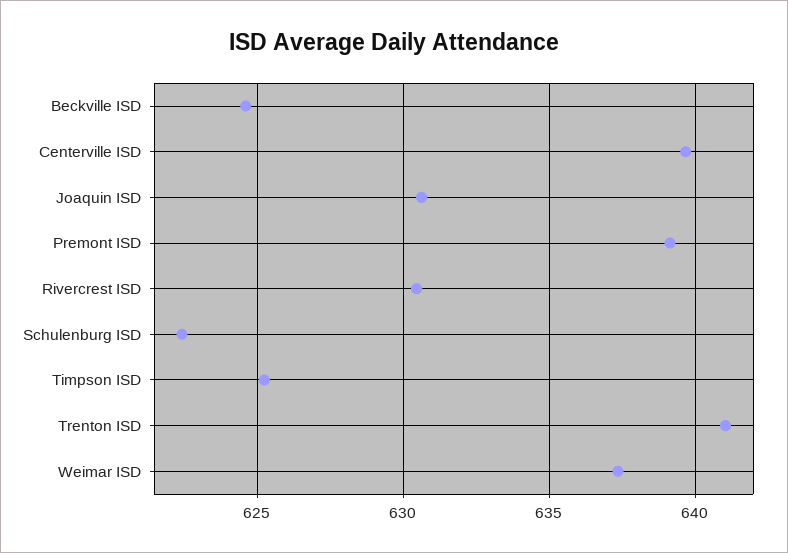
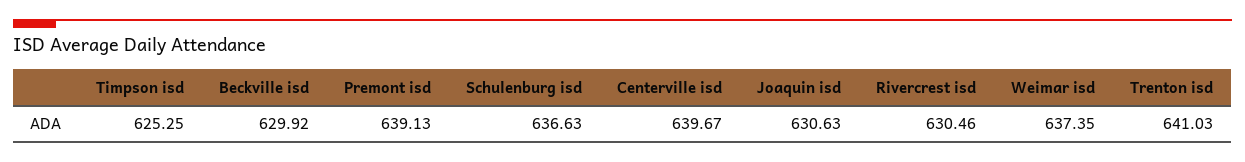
  {
-   "Beckville ISD": 624.5,
+   "Beckville ISD": 629.92,
    "Centerville ISD": 639.67,
    "Joaquin ISD": 630.63,
    "Premont ISD": 639.13,
    "Rivercrest ISD": 630.46,
-   "Schulenburg ISD": 622.5,
+   "Schulenburg ISD": 636.63,
    "Timpson ISD": 625.25,
    "Trenton ISD": 641.03,
    "Weimar ISD": 637.35
  }

